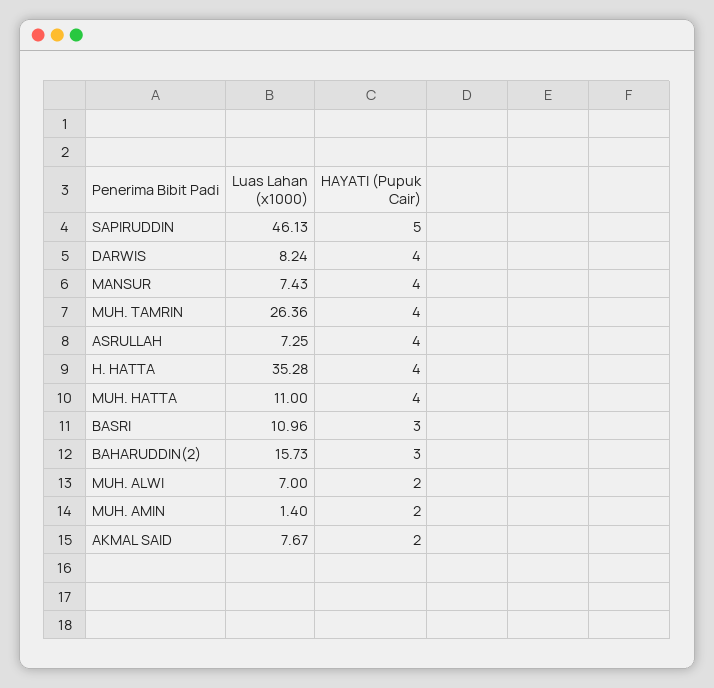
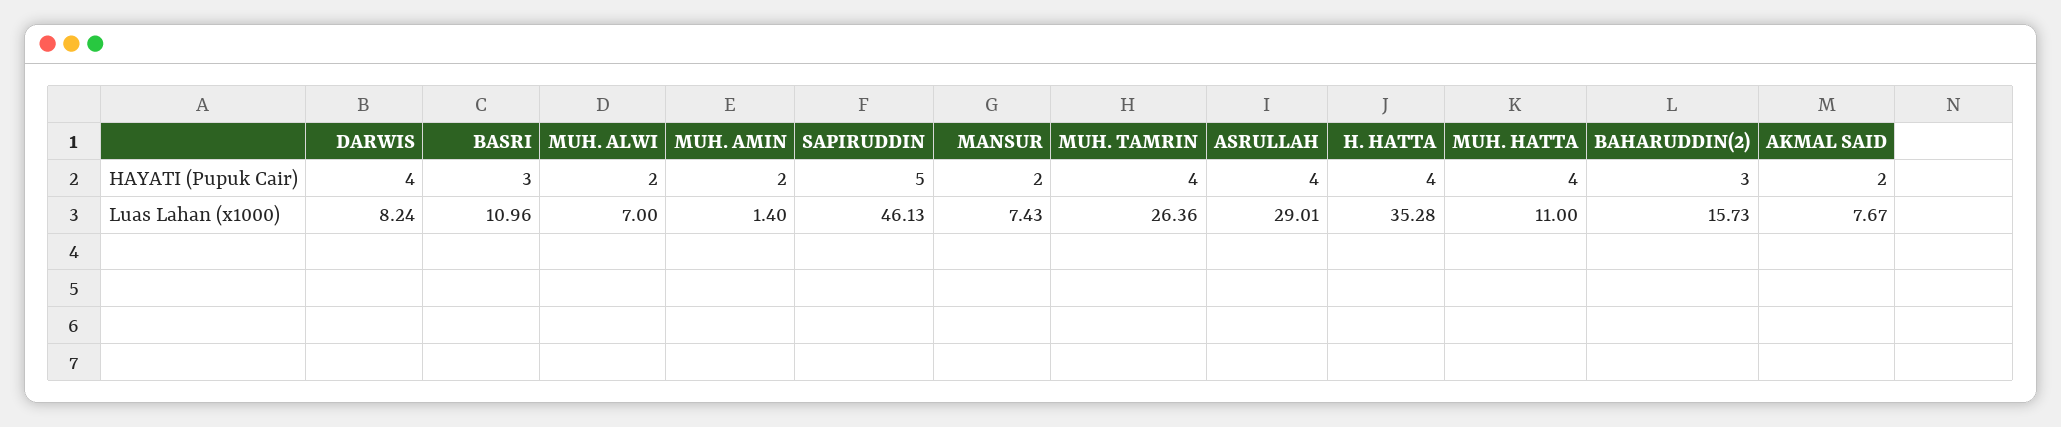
  {
    "Luas Lahan (x1000)": {
      "SAPIRUDDIN": 46.13,
      "DARWIS": 8.24,
      "MANSUR": 7.43,
      "MUH. TAMRIN": 26.36,
-     "ASRULLAH": 7.25,
+     "ASRULLAH": 29.01,
      "H. HATTA": 35.28,
      "MUH. HATTA": 11,
      "BASRI": 10.96,
      "BAHARUDDIN(2)": 15.73,
      "MUH. ALWI": 7,
      "MUH. AMIN": 1.4,
      "AKMAL SAID": 7.67
    },
    "HAYATI (Pupuk Cair)": {
      "SAPIRUDDIN": 5,
      "DARWIS": 4,
-     "MANSUR": 4,
+     "MANSUR": 2,
      "MUH. TAMRIN": 4,
      "ASRULLAH": 4,
      "H. HATTA": 4,
      "MUH. HATTA": 4,
      "BASRI": 3,
      "BAHARUDDIN(2)": 3,
      "MUH. ALWI": 2,
      "MUH. AMIN": 2,
      "AKMAL SAID": 2
    }
  }

